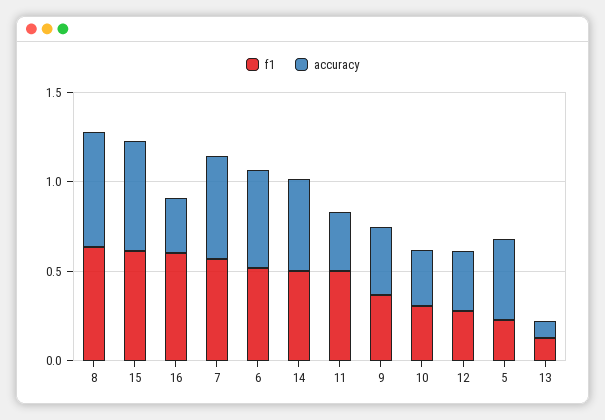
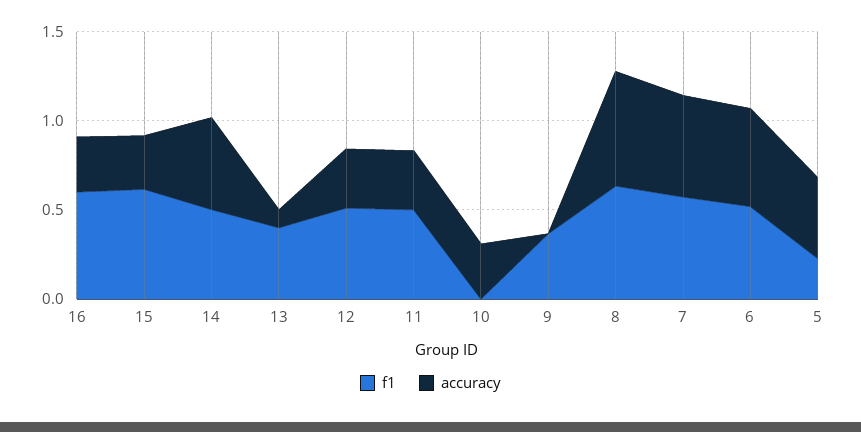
  {
    "f1": {
      "8": 0.6,
      "15": 0.6,
      "16": 0.6,
      "7": 0.6,
      "6": 0.5,
      "14": 0.5,
      "11": 0.5,
      "9": 0.4,
-     "10": 0.3,
+     "10": 0,
-     "12": 0.3,
+     "12": 0.5,
      "5": 0.2,
-     "13": 0.1
+     "13": 0.4
    },
    "accuracy": {
      "8": 0.6,
-     "15": 0.6,
+     "15": 0.3,
      "16": 0.3,
      "7": 0.6,
      "6": 0.6,
      "14": 0.5,
      "11": 0.3,
-     "9": 0.4,
+     "9": 0,
      "10": 0.3,
      "12": 0.3,
      "5": 0.5,
      "13": 0.1
    }
  }

